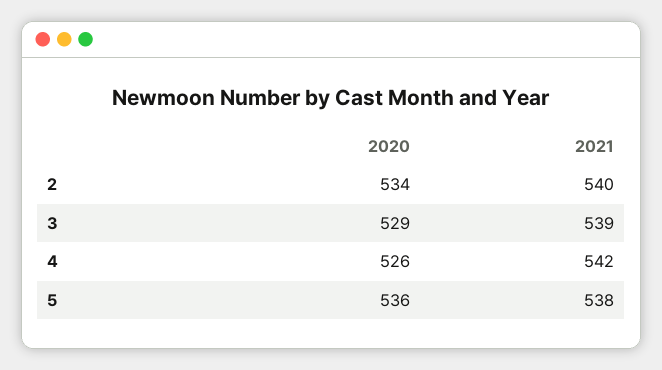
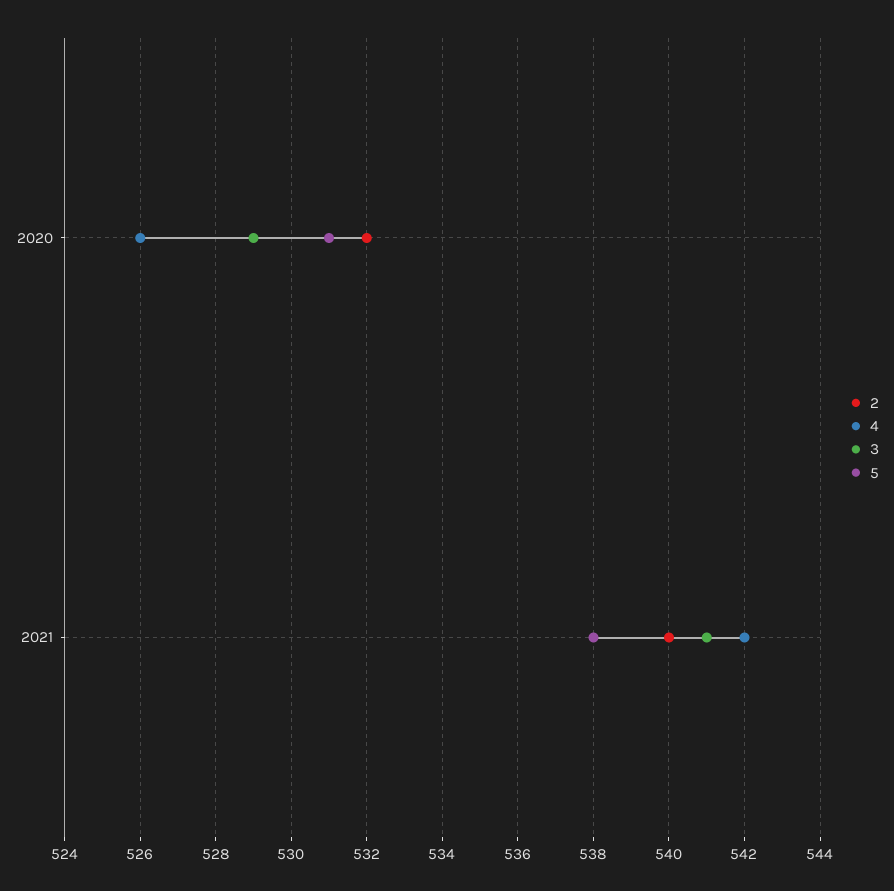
  {
    "2": {
-     "2020": 534,
+     "2020": 532,
      "2021": 540
    },
    "3": {
      "2020": 529,
-     "2021": 539
+     "2021": 541
    },
    "4": {
      "2020": 526,
      "2021": 542
    },
    "5": {
-     "2020": 536,
+     "2020": 531,
      "2021": 538
    }
  }

